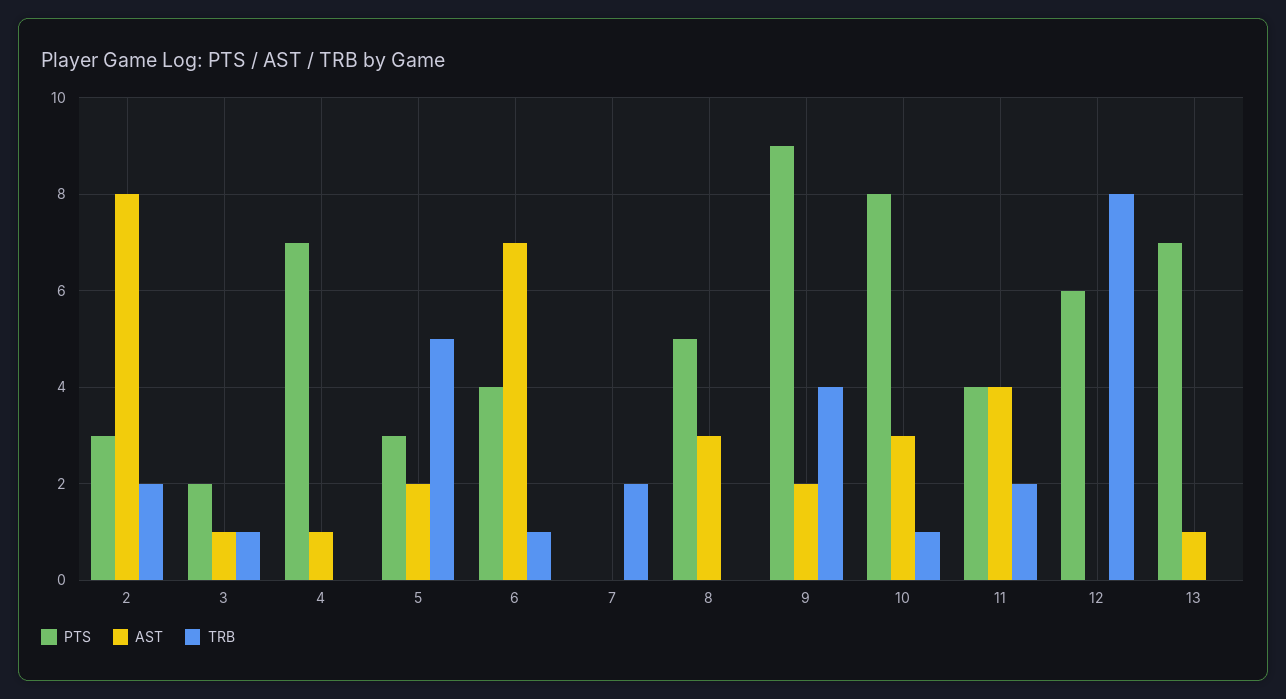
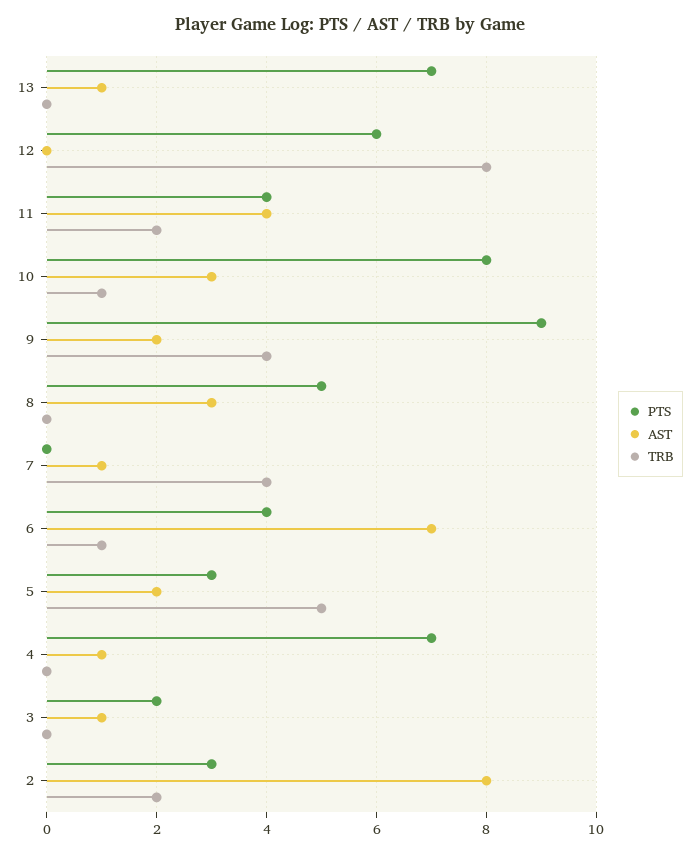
  {
    "PTS": {
      "2": 3,
      "3": 2,
      "4": 7,
      "5": 3,
      "6": 4,
      "7": 0,
      "8": 5,
      "9": 9,
      "10": 8,
      "11": 4,
      "12": 6,
      "13": 7
    },
    "AST": {
      "2": 8,
      "3": 1,
      "4": 1,
      "5": 2,
      "6": 7,
-     "7": 0,
+     "7": 1,
      "8": 3,
      "9": 2,
      "10": 3,
      "11": 4,
      "12": 0,
      "13": 1
    },
    "TRB": {
      "2": 2,
-     "3": 1,
+     "3": 0,
      "4": 0,
      "5": 5,
      "6": 1,
-     "7": 2,
+     "7": 4,
      "8": 0,
      "9": 4,
      "10": 1,
      "11": 2,
      "12": 8,
      "13": 0
    }
  }

